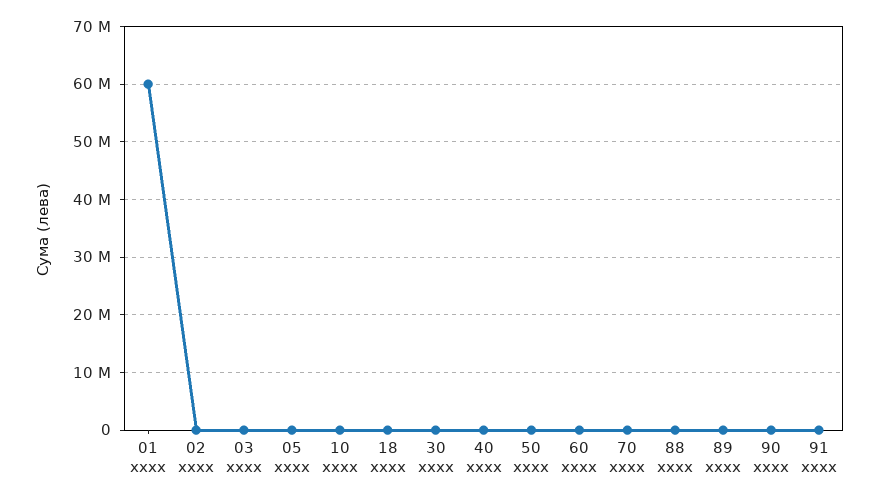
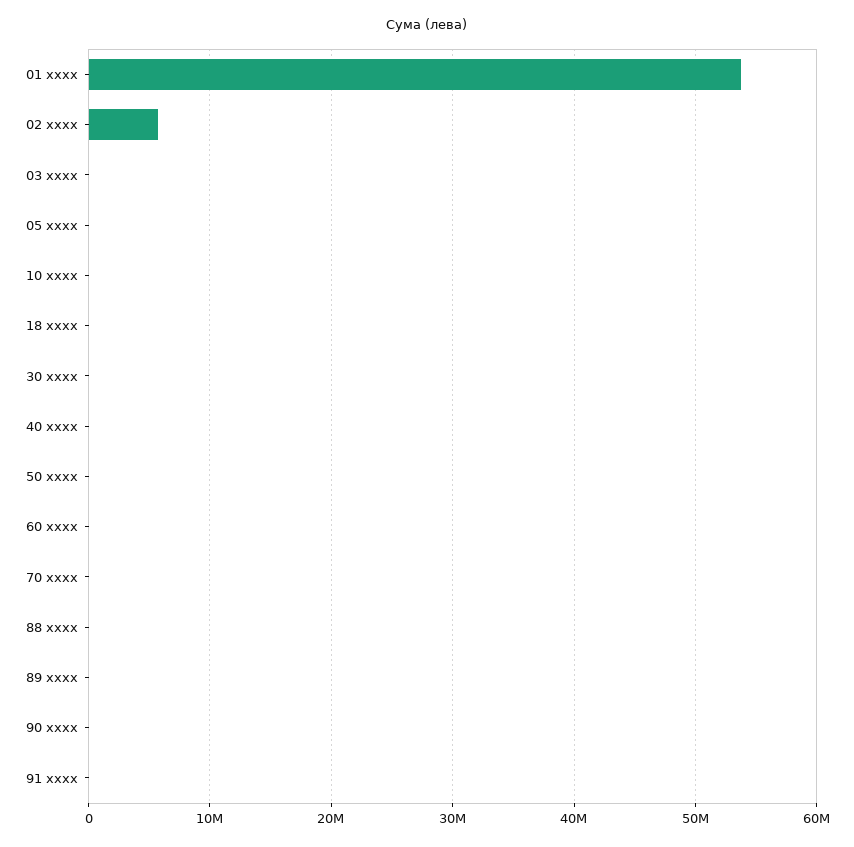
  {
-   "01 xxxx": 60000000,
+   "01 xxxx": 54000000,
-   "02 xxxx": 0,
+   "02 xxxx": 6000000,
    "03 xxxx": 0,
    "05 xxxx": 0,
    "10 xxxx": 0,
    "18 xxxx": 0,
    "30 xxxx": 0,
    "40 xxxx": 0,
    "50 xxxx": 0,
    "60 xxxx": 0,
    "70 xxxx": 0,
    "88 xxxx": 0,
    "89 xxxx": 0,
    "90 xxxx": 0,
    "91 xxxx": 0
  }

